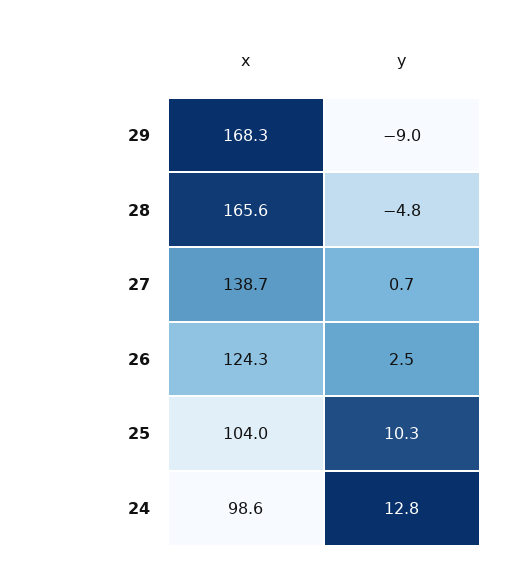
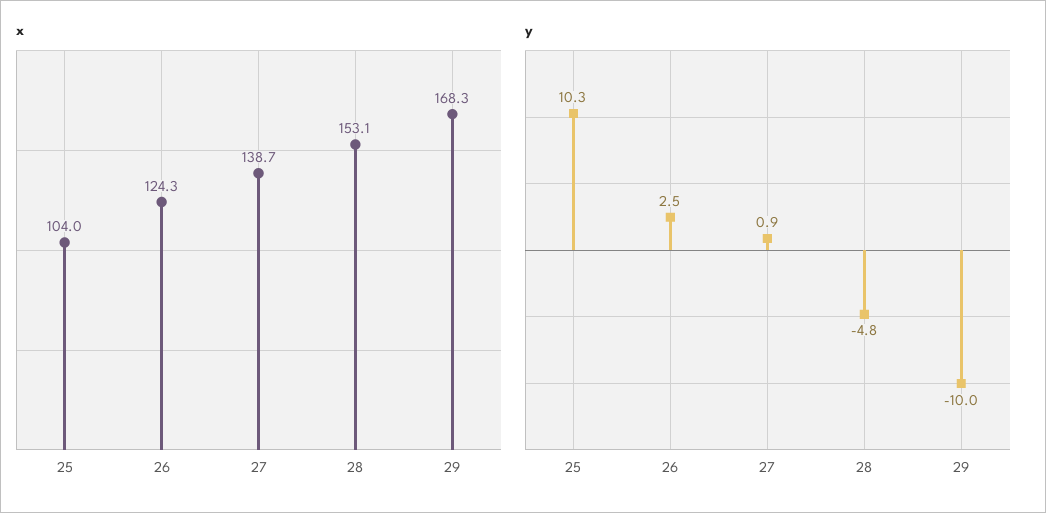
  {
    "x": {
      "29": 168.3,
-     "28": 165.6,
+     "28": 153.1,
      "27": 138.7,
      "26": 124.3,
-     "25": 104,
+     "25": 104
-     "24": 98.6
    },
    "y": {
-     "29": -9,
+     "29": -10,
      "28": -4.8,
-     "27": 0.7,
+     "27": 0.9,
      "26": 2.5,
-     "25": 10.3,
+     "25": 10.3
-     "24": 12.8
    }
  }

